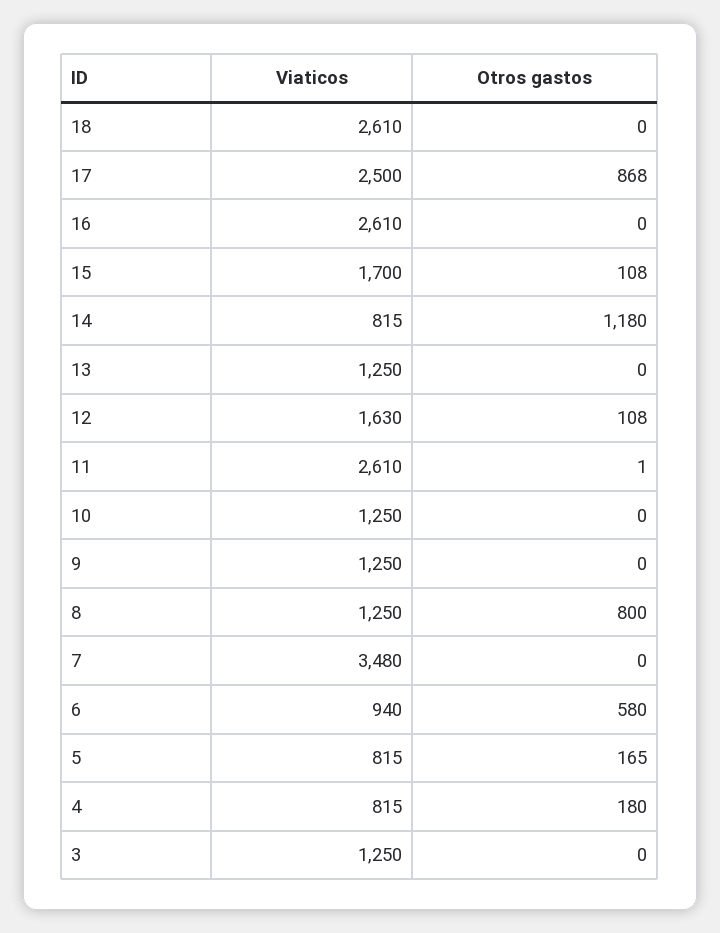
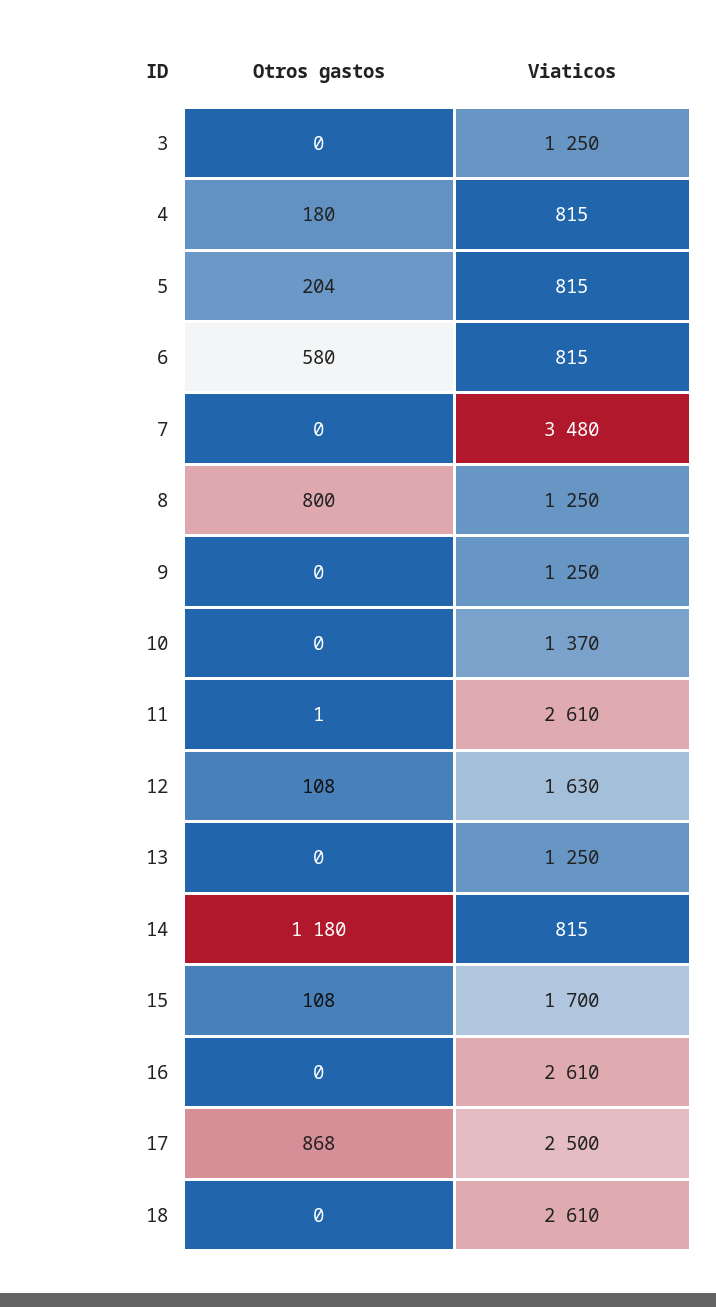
  {
    "Viaticos": {
      "18": 2610,
      "17": 2500,
      "16": 2610,
      "15": 1700,
      "14": 815,
      "13": 1250,
      "12": 1630,
      "11": 2610,
-     "10": 1250,
+     "10": 1370,
      "9": 1250,
      "8": 1250,
      "7": 3480,
-     "6": 940,
+     "6": 815,
      "5": 815,
      "4": 815,
      "3": 1250
    },
    "Otros gastos": {
      "18": 0,
      "17": 868,
      "16": 0,
      "15": 108,
      "14": 1180,
      "13": 0,
      "12": 108,
      "11": 1,
      "10": 0,
      "9": 0,
      "8": 800,
      "7": 0,
      "6": 580,
-     "5": 165,
+     "5": 204,
      "4": 180,
      "3": 0
    }
  }

